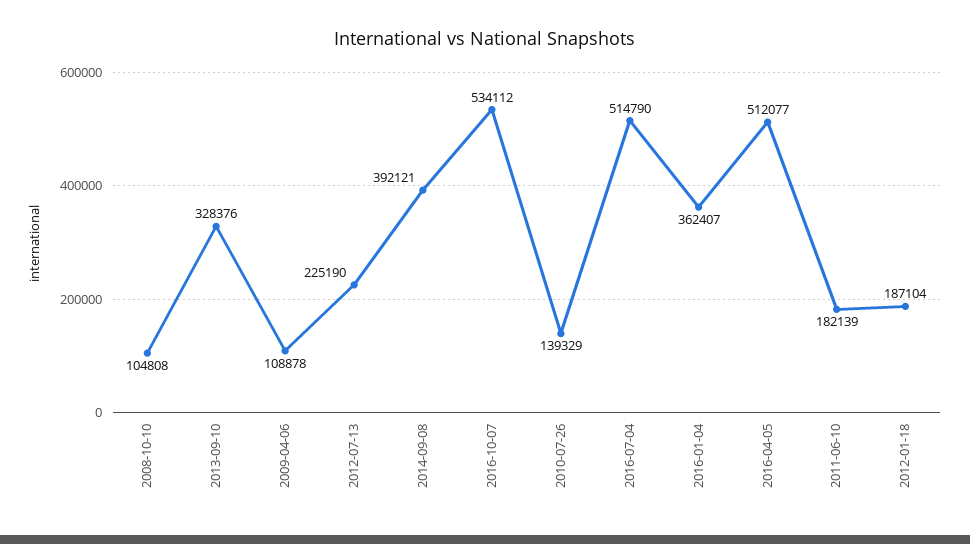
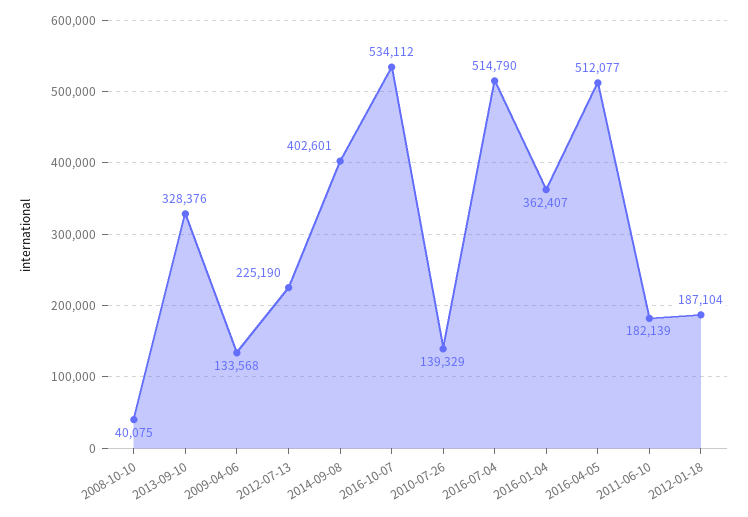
  {
-   "2008-10-10": 104808,
+   "2008-10-10": 40075,
    "2013-09-10": 328376,
-   "2009-04-06": 108878,
+   "2009-04-06": 133568,
    "2012-07-13": 225190,
-   "2014-09-08": 392121,
+   "2014-09-08": 402601,
    "2016-10-07": 534112,
    "2010-07-26": 139329,
    "2016-07-04": 514790,
    "2016-01-04": 362407,
    "2016-04-05": 512077,
    "2011-06-10": 182139,
    "2012-01-18": 187104
  }

